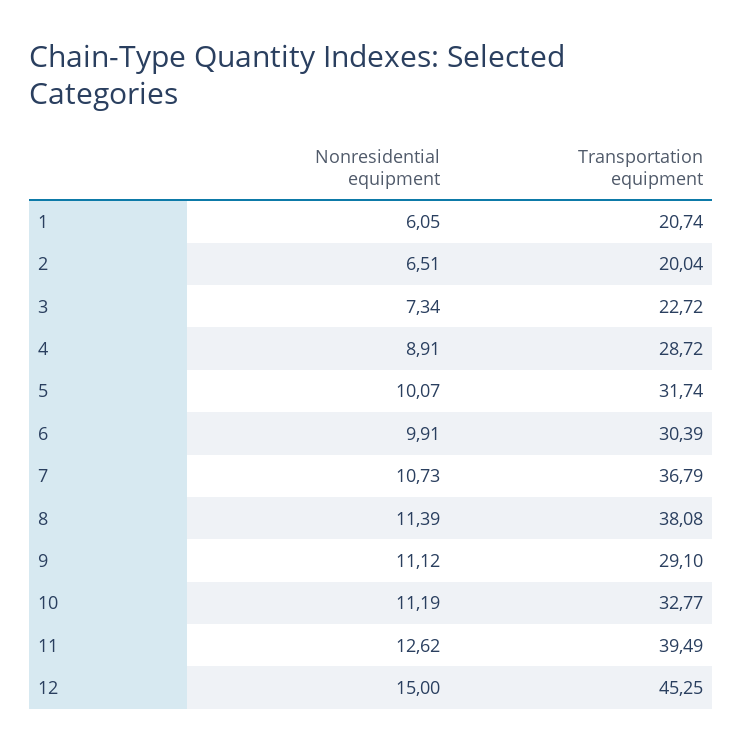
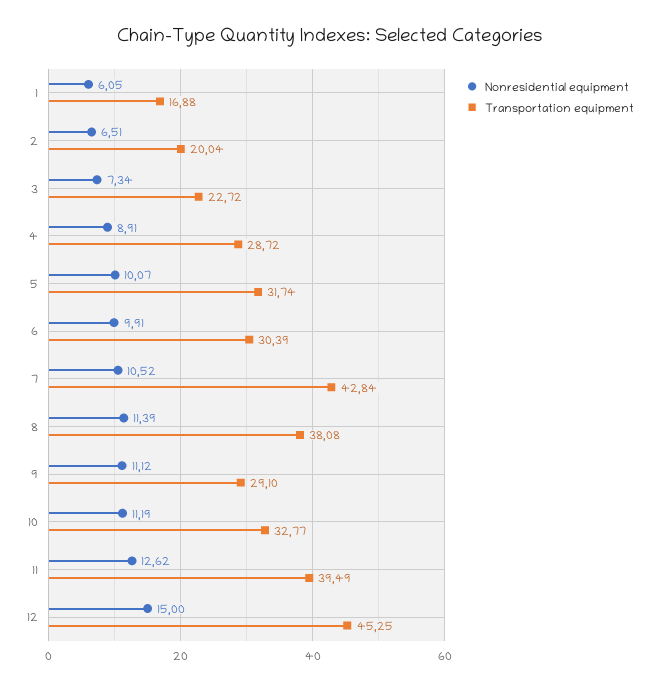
  {
    "Nonresidential equipment": {
      "1": 6.05,
      "2": 6.51,
      "3": 7.34,
      "4": 8.91,
      "5": 10.07,
      "6": 9.91,
-     "7": 10.73,
+     "7": 10.52,
      "8": 11.39,
      "9": 11.12,
      "10": 11.19,
      "11": 12.62,
      "12": 15
    },
    "Transportation equipment": {
-     "1": 20.74,
+     "1": 16.88,
      "2": 20.04,
      "3": 22.72,
      "4": 28.72,
      "5": 31.74,
      "6": 30.39,
-     "7": 36.79,
+     "7": 42.84,
      "8": 38.08,
      "9": 29.1,
      "10": 32.77,
      "11": 39.49,
      "12": 45.25
    }
  }

